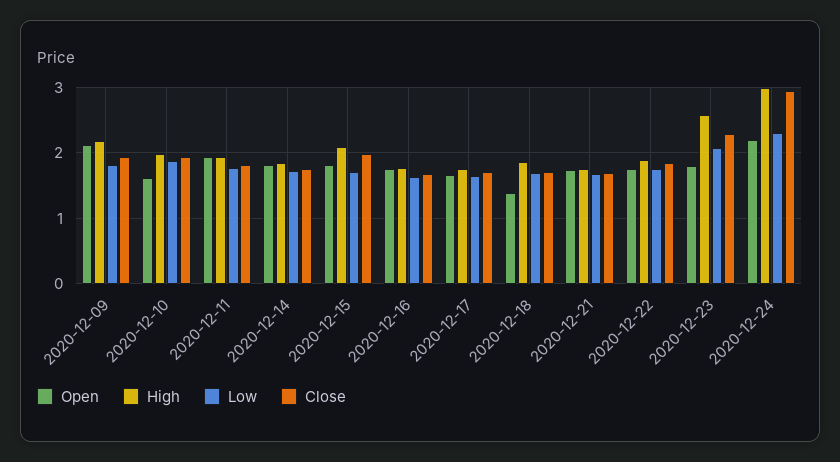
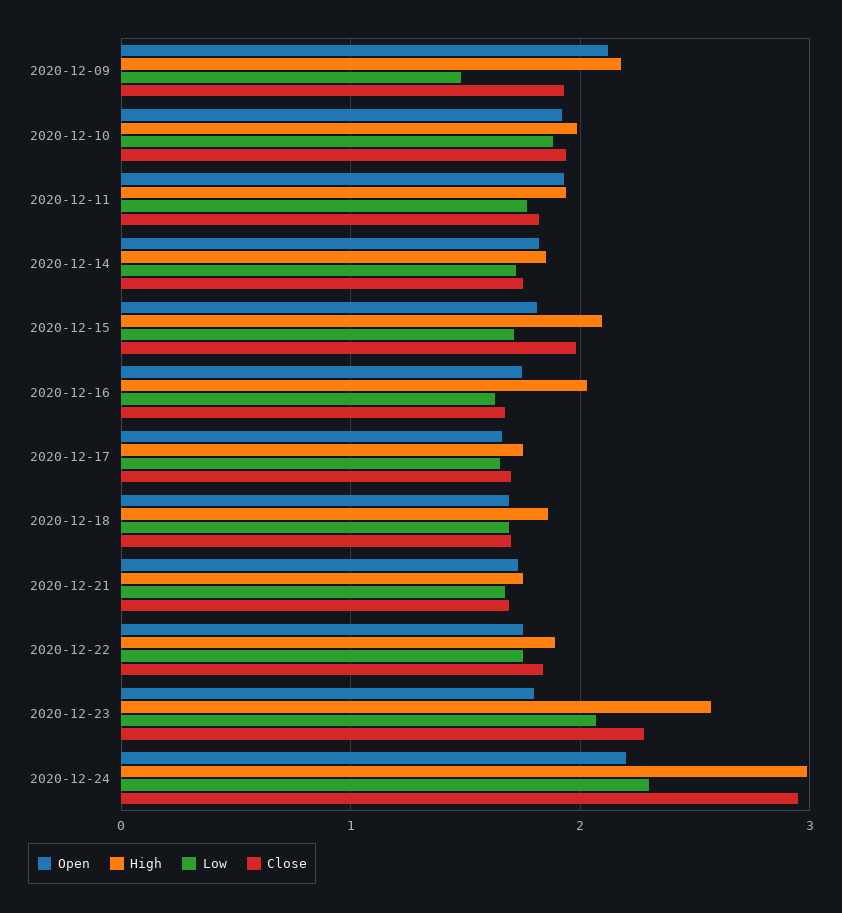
  {
    "Open": {
      "2020-12-09": 2.1,
-     "2020-12-10": 1.6,
+     "2020-12-10": 1.9,
      "2020-12-11": 1.9,
      "2020-12-14": 1.8,
      "2020-12-15": 1.8,
      "2020-12-16": 1.7,
      "2020-12-17": 1.7,
-     "2020-12-18": 1.4,
+     "2020-12-18": 1.7,
      "2020-12-21": 1.7,
      "2020-12-22": 1.8,
      "2020-12-23": 1.8,
      "2020-12-24": 2.2
    },
    "High": {
      "2020-12-09": 2.2,
      "2020-12-10": 2,
      "2020-12-11": 1.9,
      "2020-12-14": 1.9,
      "2020-12-15": 2.1,
-     "2020-12-16": 1.8,
+     "2020-12-16": 2,
      "2020-12-17": 1.8,
      "2020-12-18": 1.9,
      "2020-12-21": 1.8,
      "2020-12-22": 1.9,
      "2020-12-23": 2.6,
      "2020-12-24": 3
    },
    "Low": {
-     "2020-12-09": 1.8,
+     "2020-12-09": 1.5,
      "2020-12-10": 1.9,
      "2020-12-11": 1.8,
      "2020-12-14": 1.7,
      "2020-12-15": 1.7,
      "2020-12-16": 1.6,
      "2020-12-17": 1.7,
      "2020-12-18": 1.7,
      "2020-12-21": 1.7,
      "2020-12-22": 1.8,
      "2020-12-23": 2.1,
      "2020-12-24": 2.3
    },
    "Close": {
      "2020-12-09": 1.9,
      "2020-12-10": 1.9,
      "2020-12-11": 1.8,
      "2020-12-14": 1.8,
      "2020-12-15": 2,
      "2020-12-16": 1.7,
      "2020-12-17": 1.7,
      "2020-12-18": 1.7,
      "2020-12-21": 1.7,
      "2020-12-22": 1.8,
      "2020-12-23": 2.3,
      "2020-12-24": 3
    }
  }

